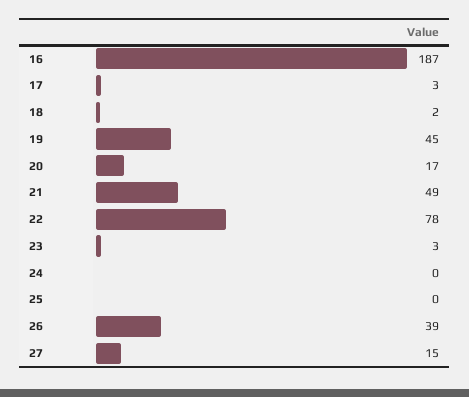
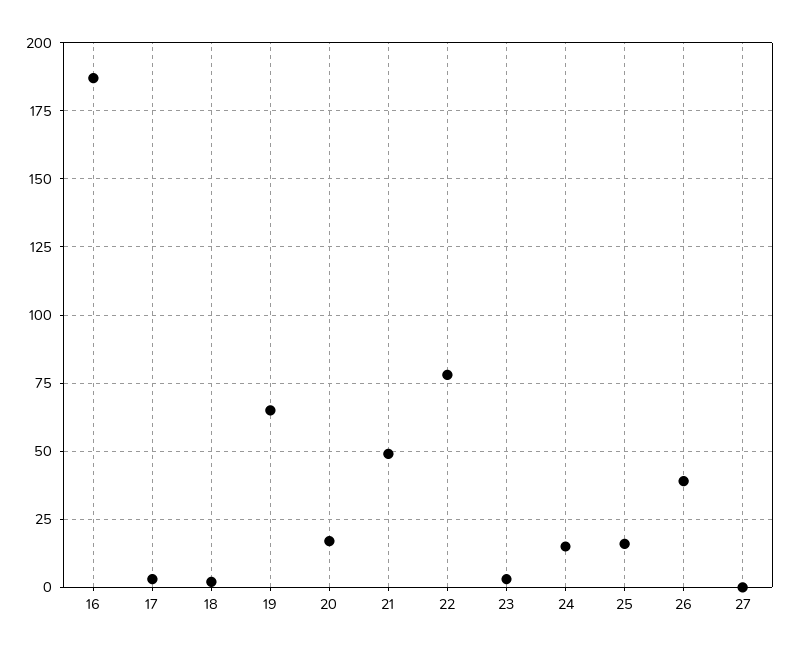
  {
    "16": 187,
    "17": 3,
    "18": 2,
-   "19": 45,
+   "19": 65,
    "20": 17,
    "21": 49,
    "22": 78,
    "23": 3,
-   "24": 0,
+   "24": 15,
-   "25": 0,
+   "25": 15,
    "26": 39,
-   "27": 15
+   "27": 0
  }

